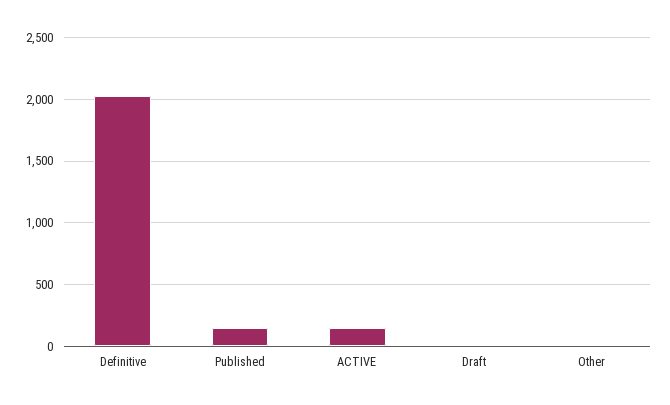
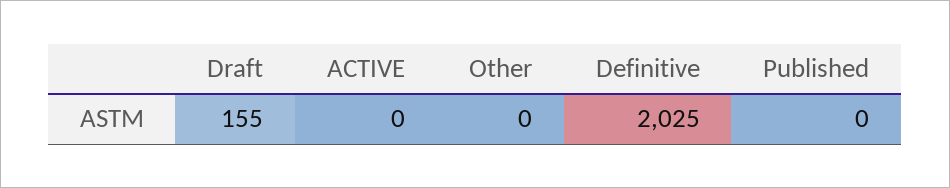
  {
    "Definitive": 2025,
-   "Published": 150,
+   "Published": 0,
-   "ACTIVE": 150,
+   "ACTIVE": 0,
-   "Draft": 0,
+   "Draft": 155,
    "Other": 0
  }

